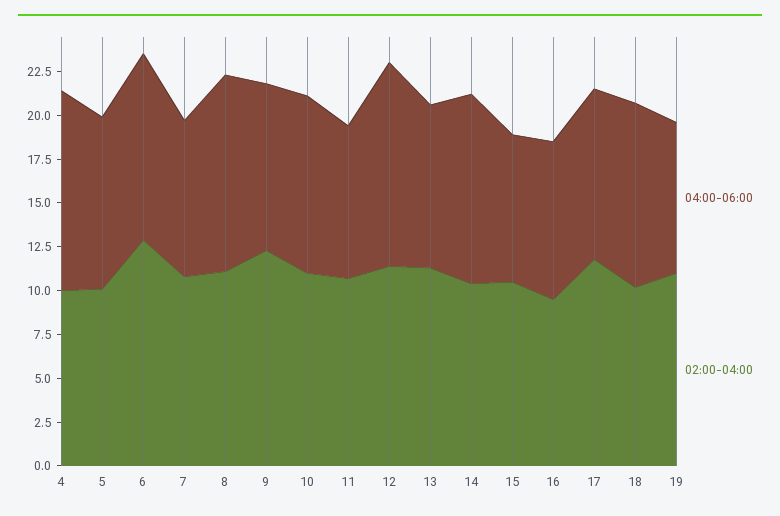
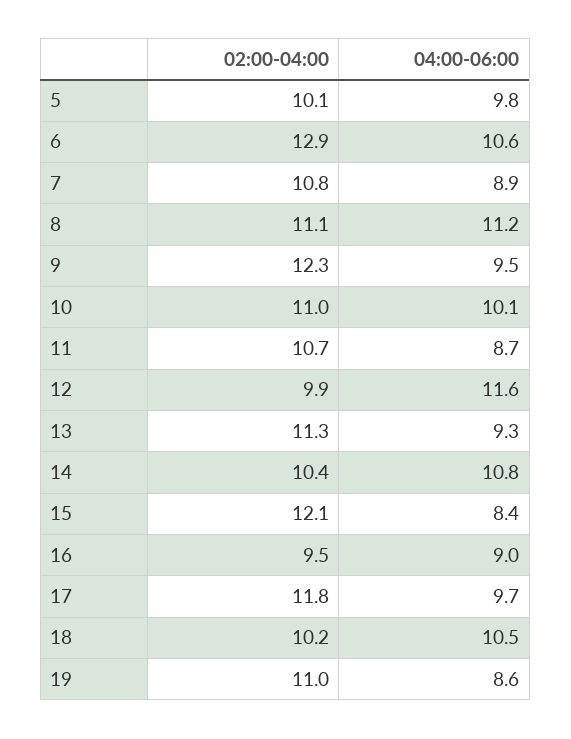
  {
    "04:00-06:00": {
-     "4": 11.5,
      "5": 9.8,
      "6": 10.6,
      "7": 8.9,
      "8": 11.2,
      "9": 9.5,
      "10": 10.1,
      "11": 8.7,
      "12": 11.6,
      "13": 9.3,
      "14": 10.8,
      "15": 8.4,
      "16": 9,
      "17": 9.7,
      "18": 10.5,
      "19": 8.6
    },
    "02:00-04:00": {
-     "4": 10,
      "5": 10.1,
      "6": 12.9,
      "7": 10.8,
      "8": 11.1,
      "9": 12.3,
      "10": 11,
      "11": 10.7,
-     "12": 11.5,
+     "12": 9.9,
      "13": 11.3,
      "14": 10.4,
-     "15": 10.5,
+     "15": 12.1,
      "16": 9.5,
      "17": 11.8,
      "18": 10.2,
      "19": 11
    }
  }

